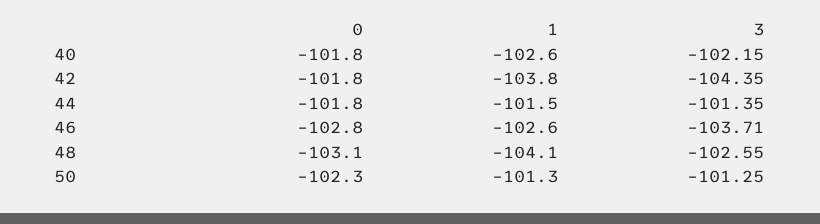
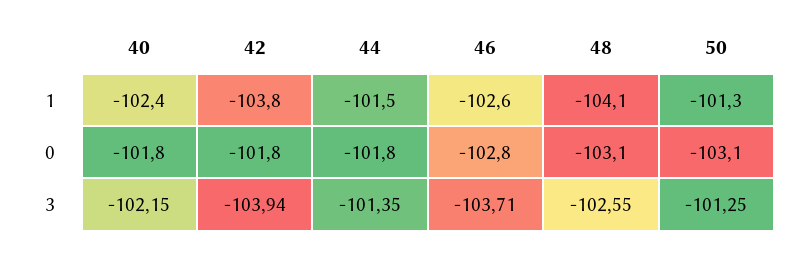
  {
    "0": {
      "40": -101.8,
      "42": -101.8,
      "44": -101.8,
      "46": -102.8,
      "48": -103.1,
-     "50": -102.3
+     "50": -103.1
    },
    "1": {
-     "40": -102.6,
+     "40": -102.4,
      "42": -103.8,
      "44": -101.5,
      "46": -102.6,
      "48": -104.1,
      "50": -101.3
    },
    "3": {
      "40": -102.15,
-     "42": -104.35,
+     "42": -103.94,
      "44": -101.35,
      "46": -103.71,
      "48": -102.55,
      "50": -101.25
    }
  }

